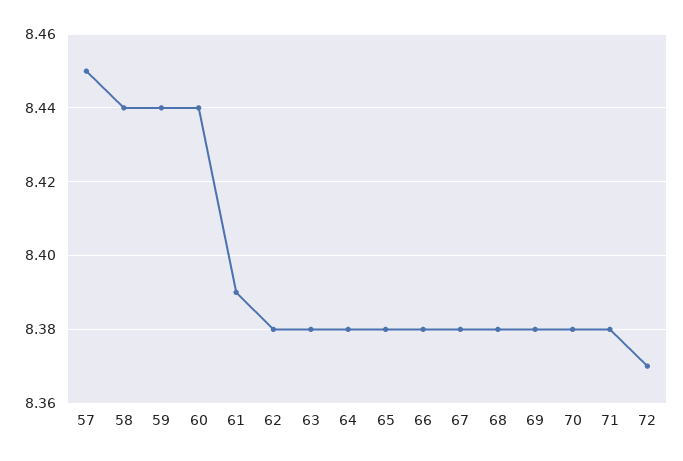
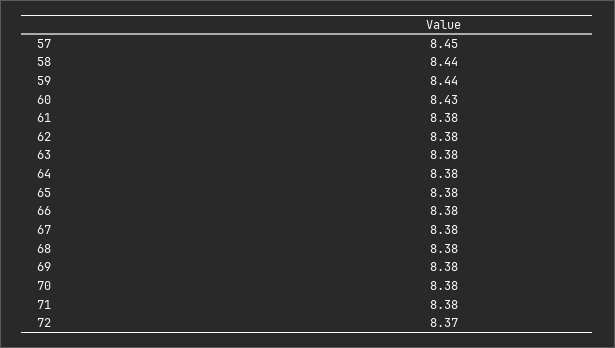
  {
    "57": 8.45,
    "58": 8.44,
    "59": 8.44,
-   "60": 8.44,
+   "60": 8.43,
-   "61": 8.39,
+   "61": 8.38,
    "62": 8.38,
    "63": 8.38,
    "64": 8.38,
    "65": 8.38,
    "66": 8.38,
    "67": 8.38,
    "68": 8.38,
    "69": 8.38,
    "70": 8.38,
    "71": 8.38,
    "72": 8.37
  }

